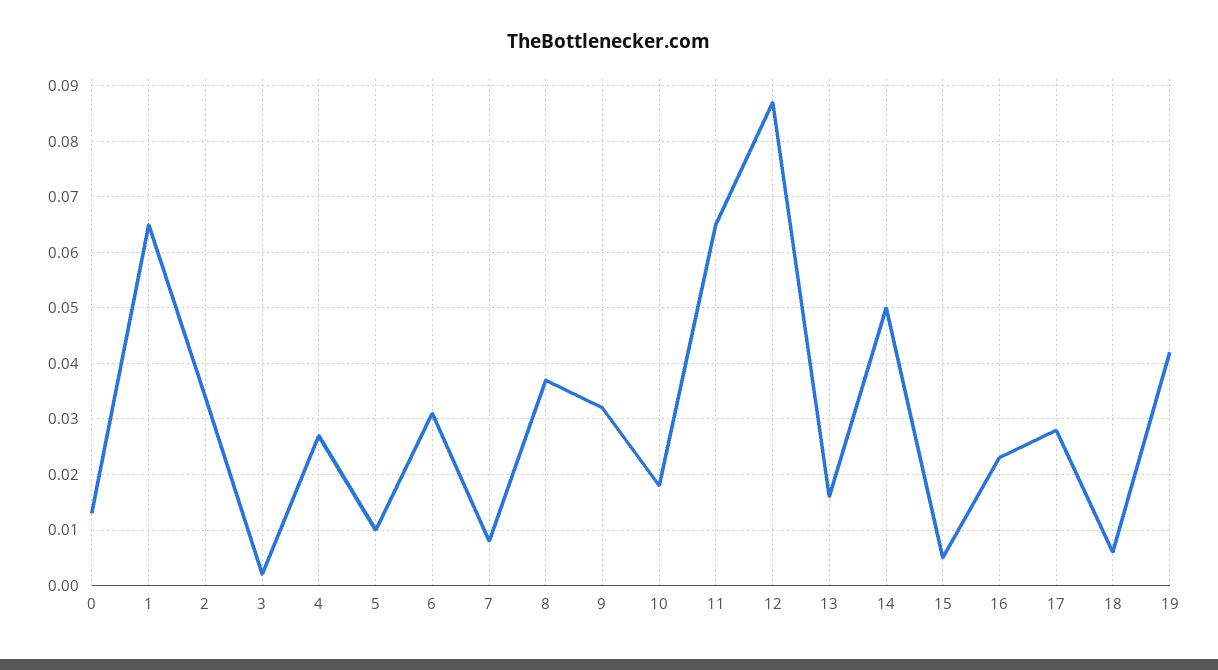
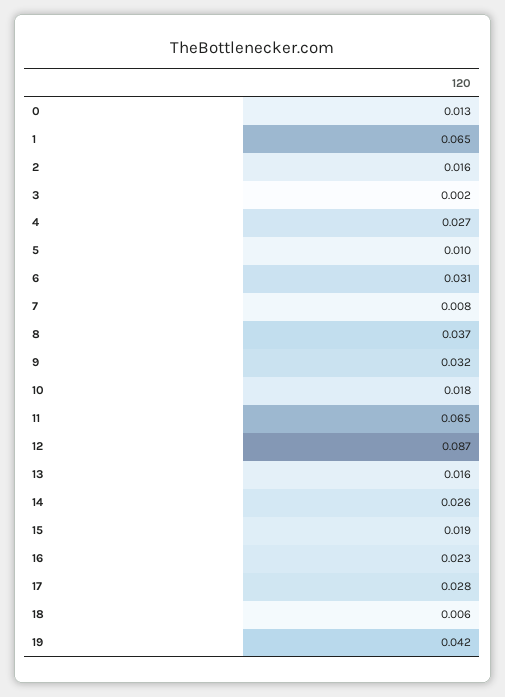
  {
    "0": 0.013,
    "1": 0.065,
-   "2": 0.035,
+   "2": 0.016,
    "3": 0.002,
    "4": 0.027,
    "5": 0.01,
    "6": 0.031,
    "7": 0.008,
    "8": 0.037,
    "9": 0.032,
    "10": 0.018,
    "11": 0.065,
    "12": 0.087,
    "13": 0.016,
-   "14": 0.05,
+   "14": 0.026,
-   "15": 0.005,
+   "15": 0.019,
    "16": 0.023,
    "17": 0.028,
    "18": 0.006,
    "19": 0.042
  }

